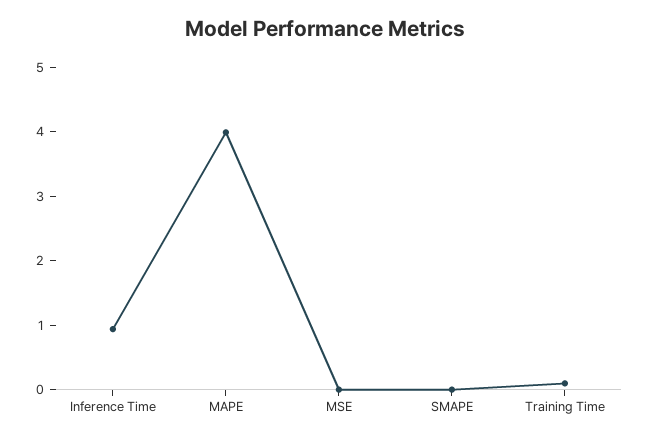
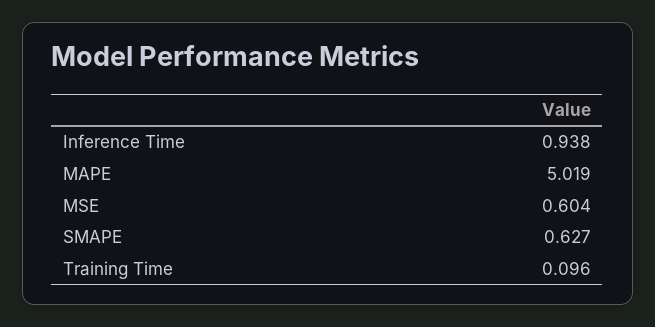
  {
    "Inference Time": 0.938,
-   "MAPE": 4,
+   "MAPE": 5.019,
-   "MSE": 0,
+   "MSE": 0.604,
-   "SMAPE": 0,
+   "SMAPE": 0.627,
    "Training Time": 0.096
  }

